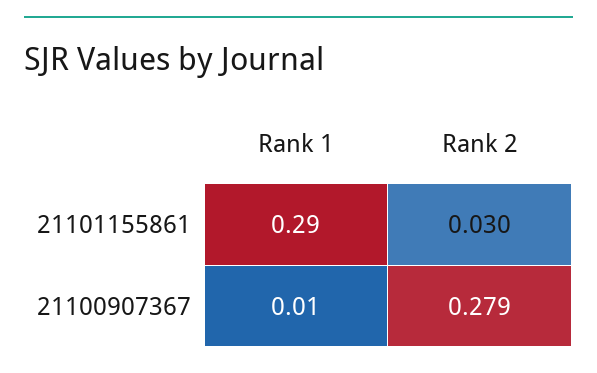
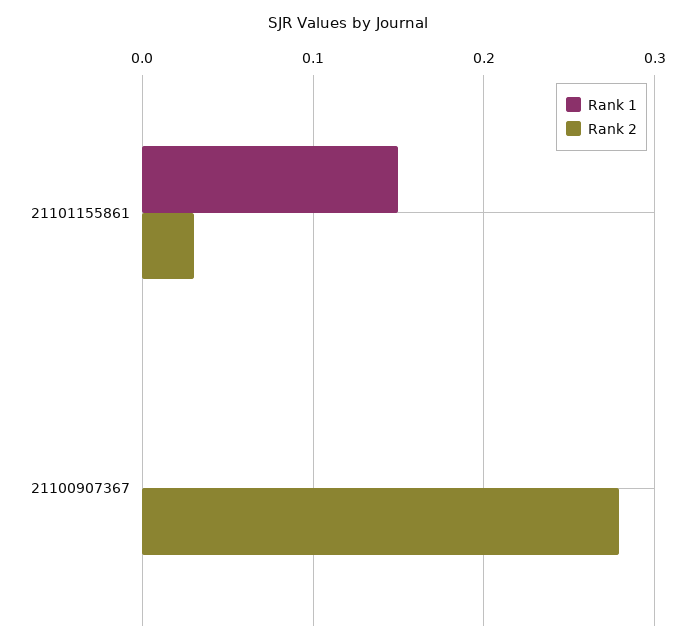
  {
    "Rank 1": {
-     "21101155861": 0.29,
+     "21101155861": 0.15,
-     "21100907367": 0.01
+     "21100907367": 0
    },
    "Rank 2": {
      "21101155861": 0.03,
      "21100907367": 0.279
    }
  }

